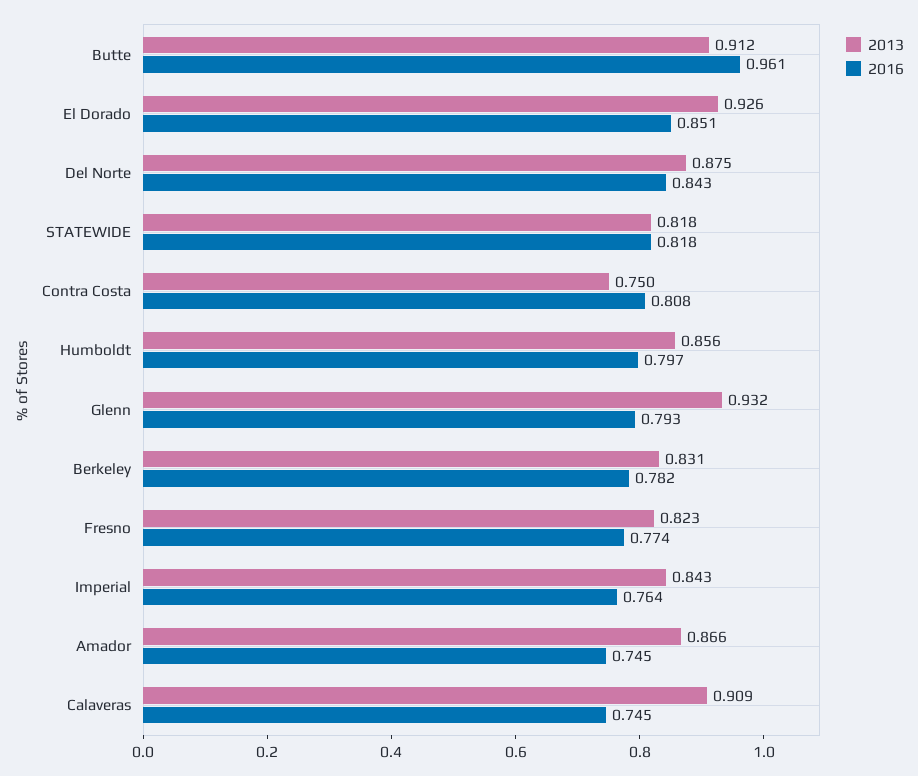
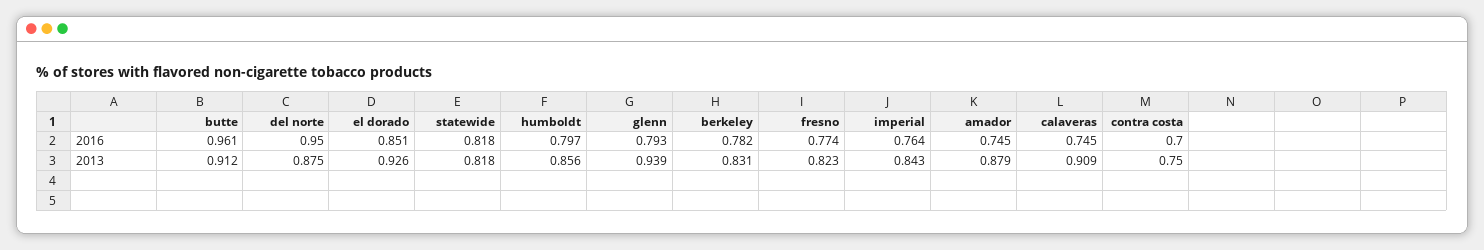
  {
    "2013": {
      "Butte": 0.912,
      "El Dorado": 0.926,
      "Del Norte": 0.875,
      "STATEWIDE": 0.818,
      "Contra Costa": 0.75,
      "Humboldt": 0.856,
-     "Glenn": 0.932,
+     "Glenn": 0.939,
      "Berkeley": 0.831,
      "Fresno": 0.823,
      "Imperial": 0.843,
-     "Amador": 0.866,
+     "Amador": 0.879,
      "Calaveras": 0.909
    },
    "2016": {
      "Butte": 0.961,
      "El Dorado": 0.851,
-     "Del Norte": 0.843,
+     "Del Norte": 0.95,
      "STATEWIDE": 0.818,
-     "Contra Costa": 0.808,
+     "Contra Costa": 0.7,
      "Humboldt": 0.797,
      "Glenn": 0.793,
      "Berkeley": 0.782,
      "Fresno": 0.774,
      "Imperial": 0.764,
      "Amador": 0.745,
      "Calaveras": 0.745
    }
  }

